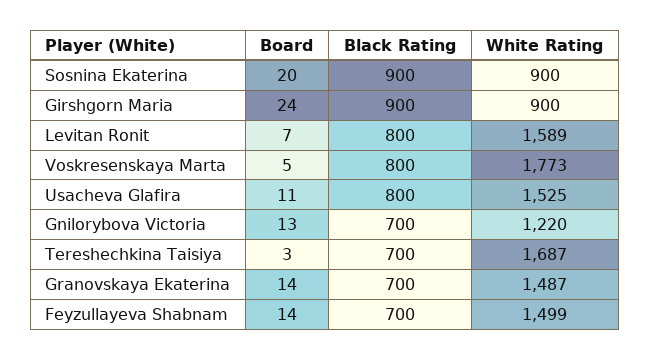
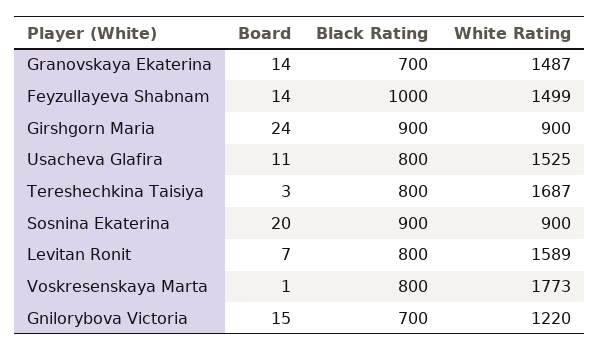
  {
    "Board": {
      "Sosnina Ekaterina": 20,
      "Girshgorn Maria": 24,
      "Levitan Ronit": 7,
-     "Voskresenskaya Marta": 5,
+     "Voskresenskaya Marta": 1,
      "Usacheva Glafira": 11,
-     "Gnilorybova Victoria": 13,
+     "Gnilorybova Victoria": 15,
      "Tereshechkina Taisiya": 3,
      "Granovskaya Ekaterina": 14,
      "Feyzullayeva Shabnam": 14
    },
    "Black Rating": {
      "Sosnina Ekaterina": 900,
      "Girshgorn Maria": 900,
      "Levitan Ronit": 800,
      "Voskresenskaya Marta": 800,
      "Usacheva Glafira": 800,
      "Gnilorybova Victoria": 700,
-     "Tereshechkina Taisiya": 700,
+     "Tereshechkina Taisiya": 800,
      "Granovskaya Ekaterina": 700,
-     "Feyzullayeva Shabnam": 700
+     "Feyzullayeva Shabnam": 1000
    },
    "White Rating": {
      "Sosnina Ekaterina": 900,
      "Girshgorn Maria": 900,
      "Levitan Ronit": 1589,
      "Voskresenskaya Marta": 1773,
      "Usacheva Glafira": 1525,
      "Gnilorybova Victoria": 1220,
      "Tereshechkina Taisiya": 1687,
      "Granovskaya Ekaterina": 1487,
      "Feyzullayeva Shabnam": 1499
    }
  }

